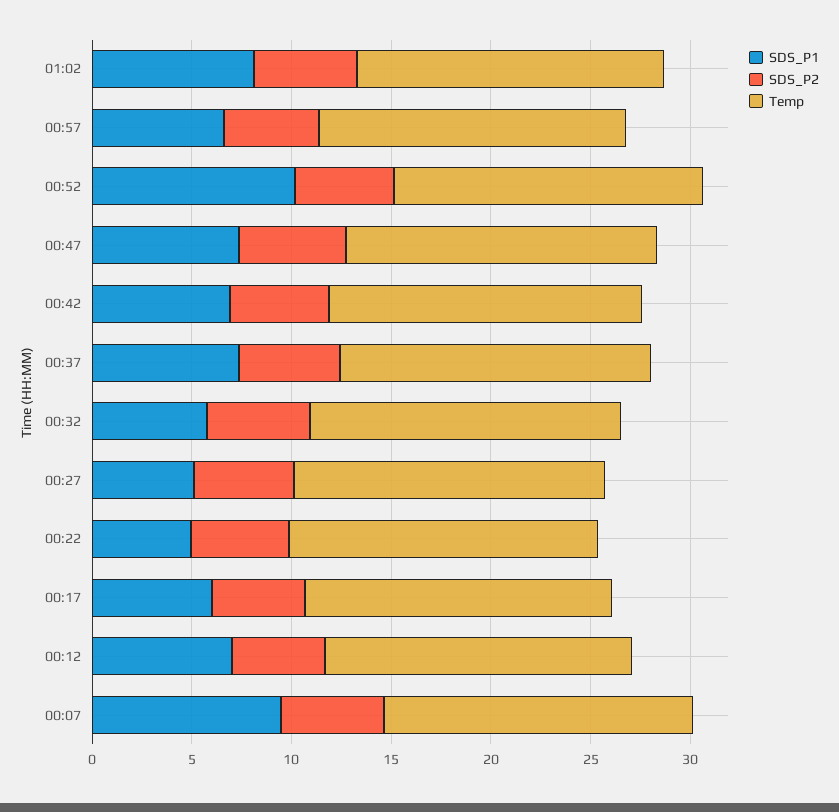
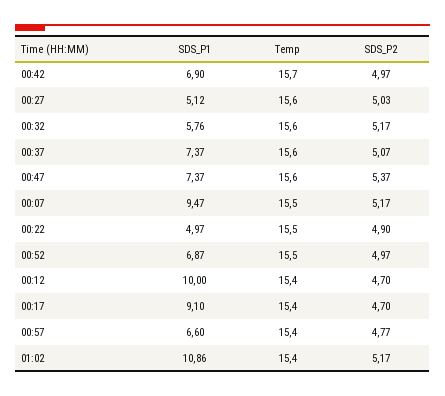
  {
    "SDS_P1": {
-     "01:02": 8,
+     "01:02": 10.86,
      "00:57": 6.6,
-     "00:52": 10,
+     "00:52": 6.87,
      "00:47": 7.37,
      "00:42": 6.9,
      "00:37": 7.37,
      "00:32": 5.76,
      "00:27": 5.12,
      "00:22": 4.97,
-     "00:17": 6,
+     "00:17": 9.1,
-     "00:12": 7,
+     "00:12": 10,
      "00:07": 9.47
    },
    "SDS_P2": {
      "01:02": 5.17,
      "00:57": 4.77,
      "00:52": 4.97,
      "00:47": 5.37,
      "00:42": 4.97,
      "00:37": 5.07,
      "00:32": 5.17,
      "00:27": 5.03,
      "00:22": 4.9,
      "00:17": 4.7,
      "00:12": 4.7,
      "00:07": 5.17
    },
    "Temp": {
      "01:02": 15.4,
      "00:57": 15.4,
      "00:52": 15.5,
      "00:47": 15.6,
      "00:42": 15.7,
      "00:37": 15.6,
      "00:32": 15.6,
      "00:27": 15.6,
      "00:22": 15.5,
      "00:17": 15.4,
      "00:12": 15.4,
      "00:07": 15.5
    }
  }

